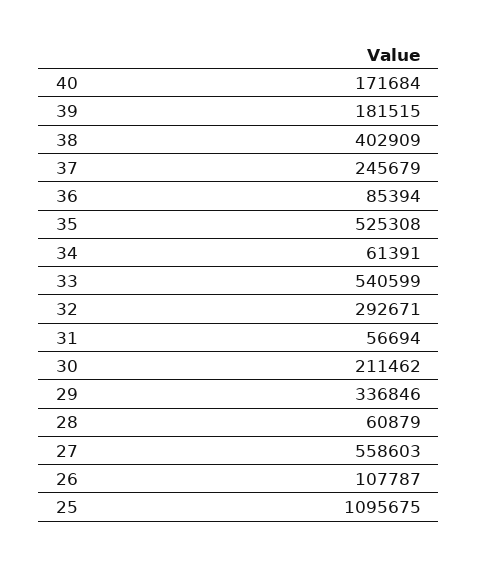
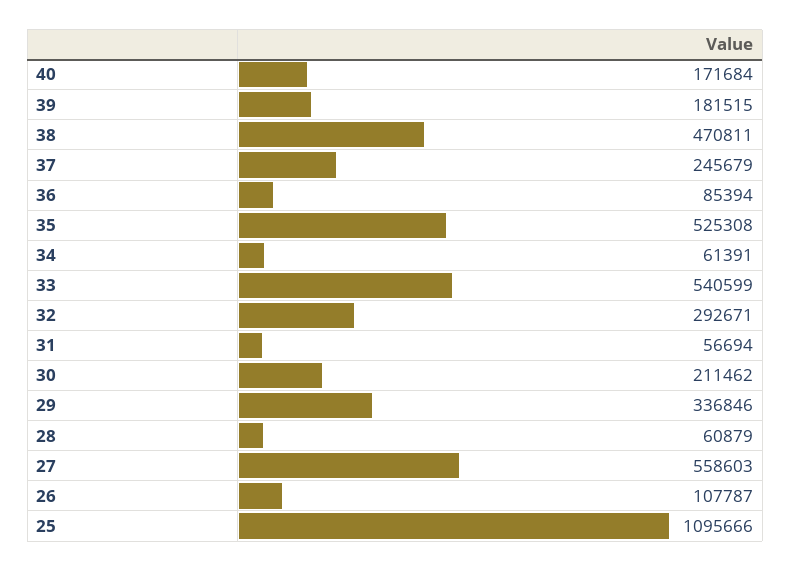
  {
    "40": 171684,
    "39": 181515,
-   "38": 402909,
+   "38": 470811,
    "37": 245679,
    "36": 85394,
    "35": 525308,
    "34": 61391,
    "33": 540599,
    "32": 292671,
    "31": 56694,
    "30": 211462,
    "29": 336846,
    "28": 60879,
    "27": 558603,
    "26": 107787,
-   "25": 1095675
+   "25": 1095666
  }

